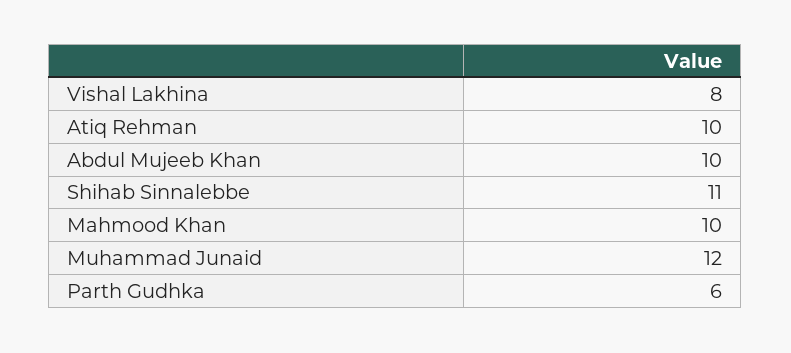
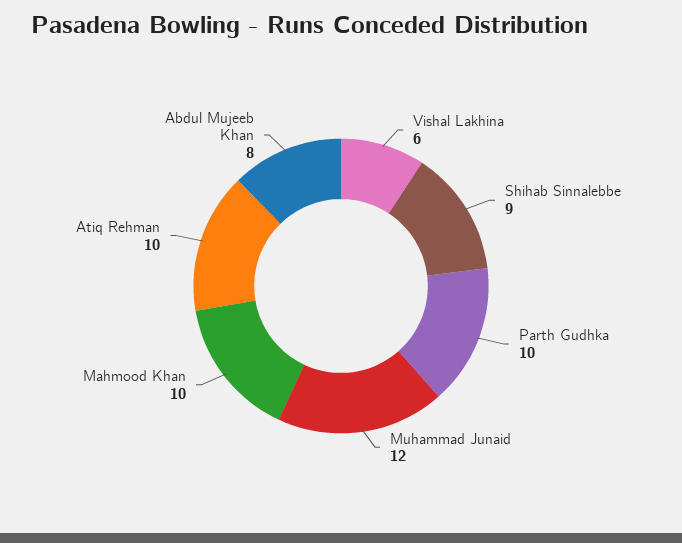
  {
-   "Vishal Lakhina": 8,
+   "Vishal Lakhina": 6,
    "Atiq Rehman": 10,
-   "Abdul Mujeeb Khan": 10,
+   "Abdul Mujeeb Khan": 8,
-   "Shihab Sinnalebbe": 11,
+   "Shihab Sinnalebbe": 9,
    "Mahmood Khan": 10,
    "Muhammad Junaid": 12,
-   "Parth Gudhka": 6
+   "Parth Gudhka": 10
  }

